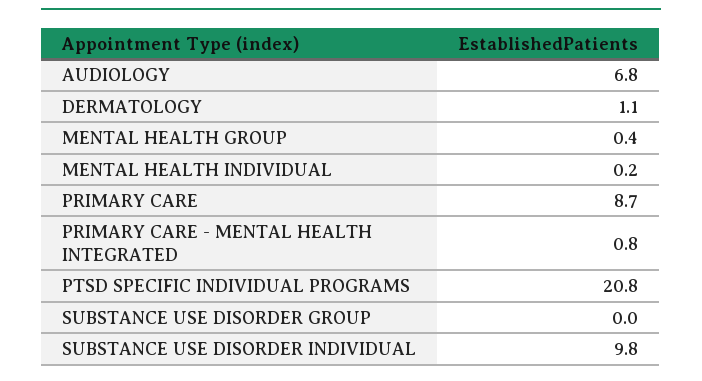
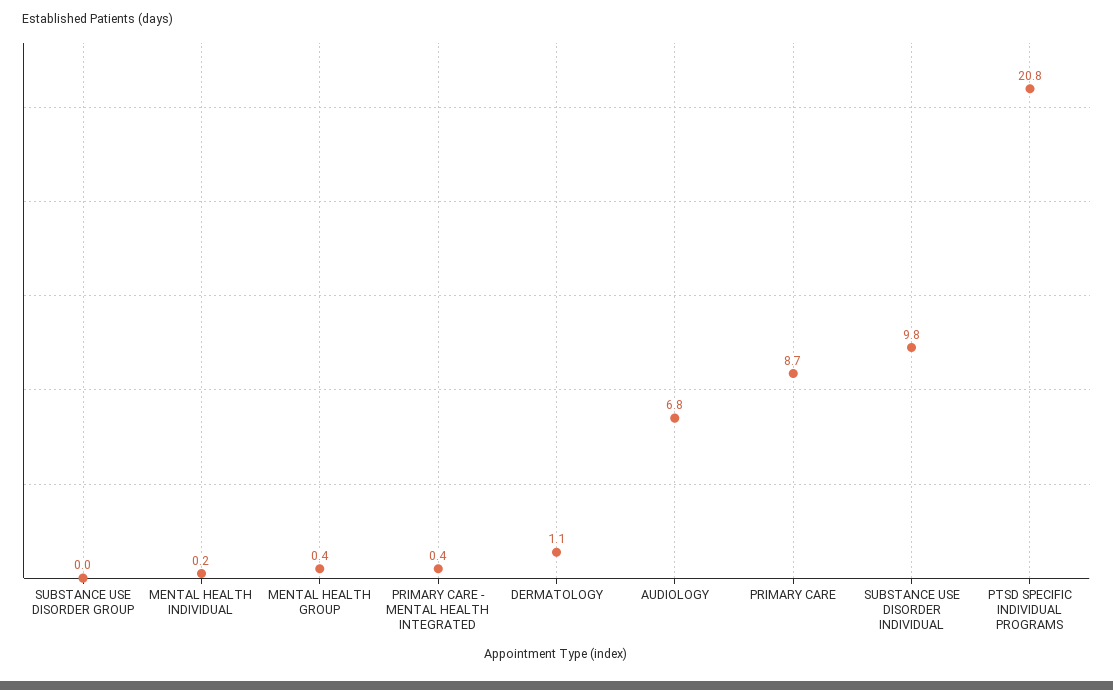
  {
    "AUDIOLOGY": 6.8,
    "DERMATOLOGY": 1.1,
    "MENTAL HEALTH GROUP": 0.4,
    "MENTAL HEALTH INDIVIDUAL": 0.2,
    "PRIMARY CARE": 8.7,
-   "PRIMARY CARE - MENTAL HEALTH INTEGRATED": 0.8,
+   "PRIMARY CARE - MENTAL HEALTH INTEGRATED": 0.4,
    "PTSD SPECIFIC INDIVIDUAL PROGRAMS": 20.8,
    "SUBSTANCE USE DISORDER GROUP": 0,
    "SUBSTANCE USE DISORDER INDIVIDUAL": 9.8
  }

